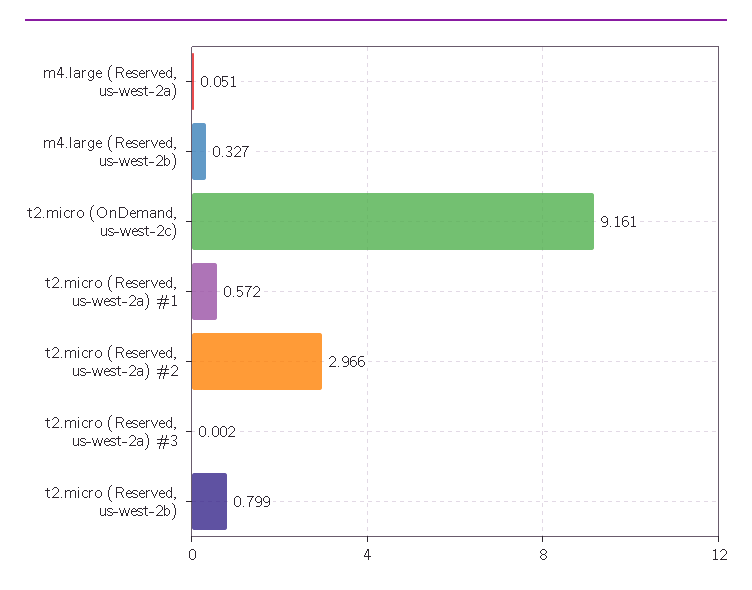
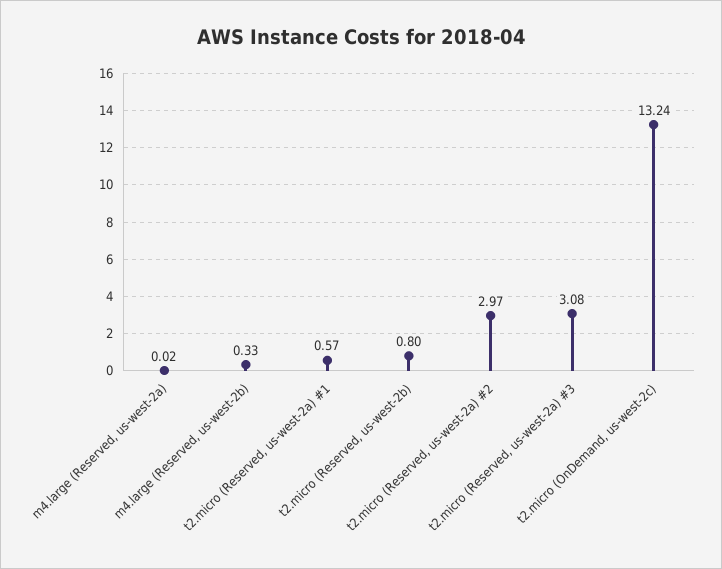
  {
-   "m4.large (Reserved, us-west-2a)": 0.051,
+   "m4.large (Reserved, us-west-2a)": 0.02,
    "m4.large (Reserved, us-west-2b)": 0.327,
-   "t2.micro (OnDemand, us-west-2c)": 9.161,
+   "t2.micro (OnDemand, us-west-2c)": 13.24,
    "t2.micro (Reserved, us-west-2a) #1": 0.572,
    "t2.micro (Reserved, us-west-2a) #2": 2.966,
-   "t2.micro (Reserved, us-west-2a) #3": 0.002,
+   "t2.micro (Reserved, us-west-2a) #3": 3.08,
    "t2.micro (Reserved, us-west-2b)": 0.799
  }

